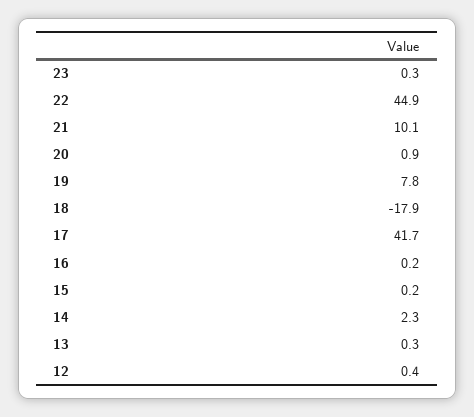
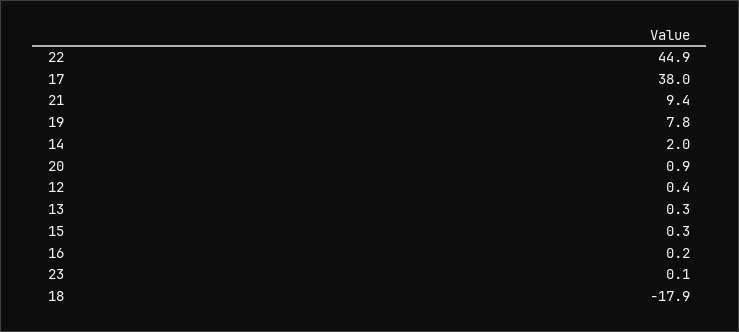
  {
-   "23": 0.3,
+   "23": 0.1,
    "22": 44.9,
-   "21": 10.1,
+   "21": 9.4,
    "20": 0.9,
    "19": 7.8,
    "18": -17.9,
-   "17": 41.7,
+   "17": 38,
    "16": 0.2,
-   "15": 0.2,
+   "15": 0.3,
-   "14": 2.3,
+   "14": 2,
    "13": 0.3,
    "12": 0.4
  }

